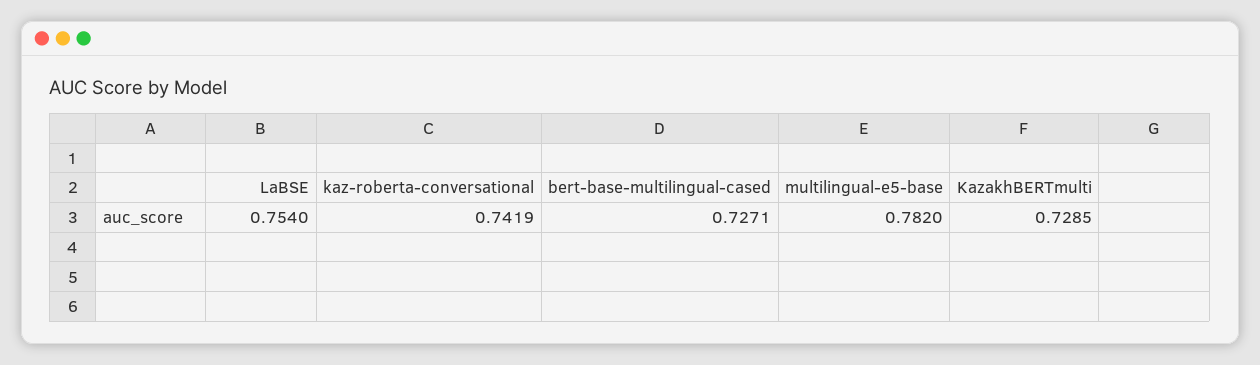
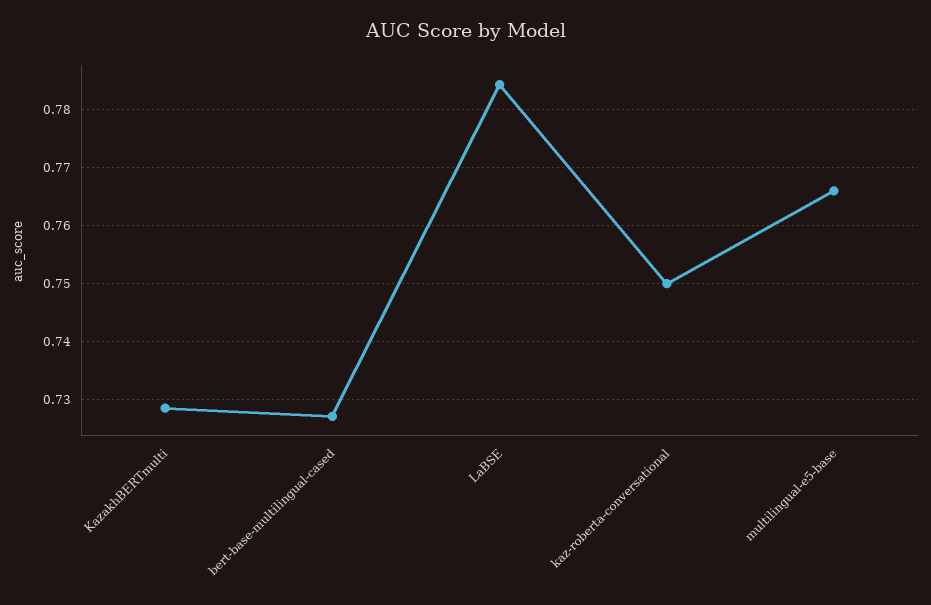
  {
-   "LaBSE": 0.754,
+   "LaBSE": 0.784,
-   "kaz-roberta-conversational": 0.7419,
+   "kaz-roberta-conversational": 0.75,
    "bert-base-multilingual-cased": 0.7271,
-   "multilingual-e5-base": 0.782,
+   "multilingual-e5-base": 0.766,
    "KazakhBERTmulti": 0.7285
  }

